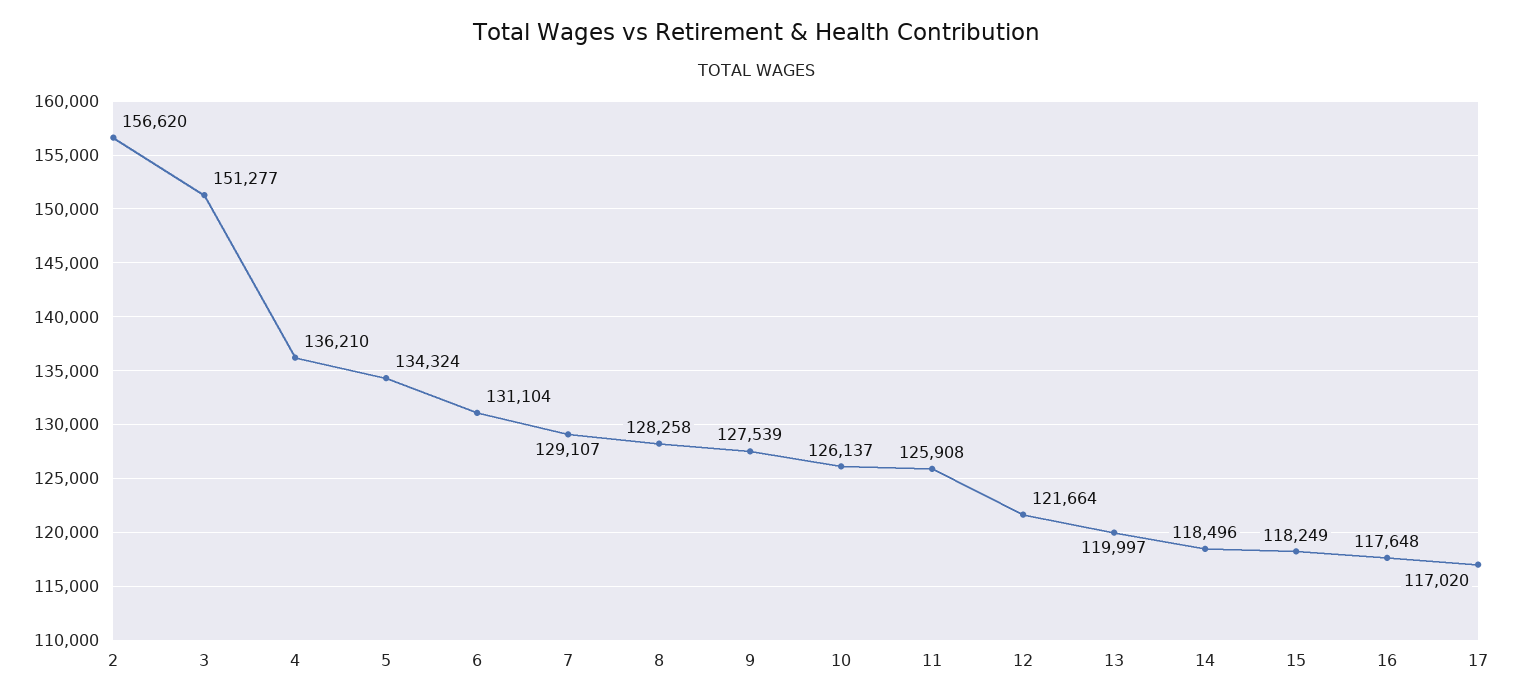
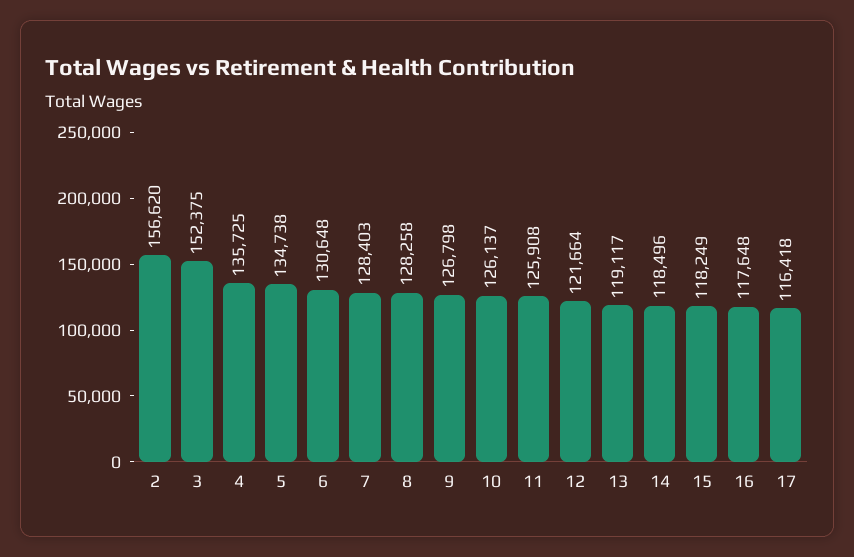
  {
    "2": 156620,
-   "3": 151277,
+   "3": 152375,
-   "4": 136210,
+   "4": 135725,
-   "5": 134324,
+   "5": 134738,
-   "6": 131104,
+   "6": 130648,
-   "7": 129107,
+   "7": 128403,
    "8": 128258,
-   "9": 127539,
+   "9": 126798,
    "10": 126137,
    "11": 125908,
    "12": 121664,
-   "13": 119997,
+   "13": 119117,
    "14": 118496,
    "15": 118249,
    "16": 117648,
-   "17": 117020
+   "17": 116418
  }

